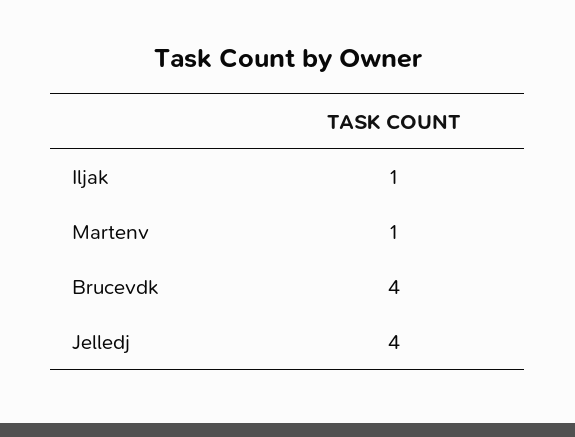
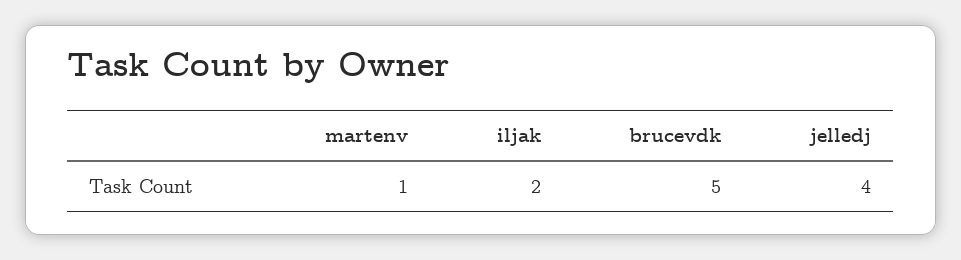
  {
-   "Iljak": 1,
+   "Iljak": 2,
    "Martenv": 1,
-   "Brucevdk": 4,
+   "Brucevdk": 5,
    "Jelledj": 4
  }

